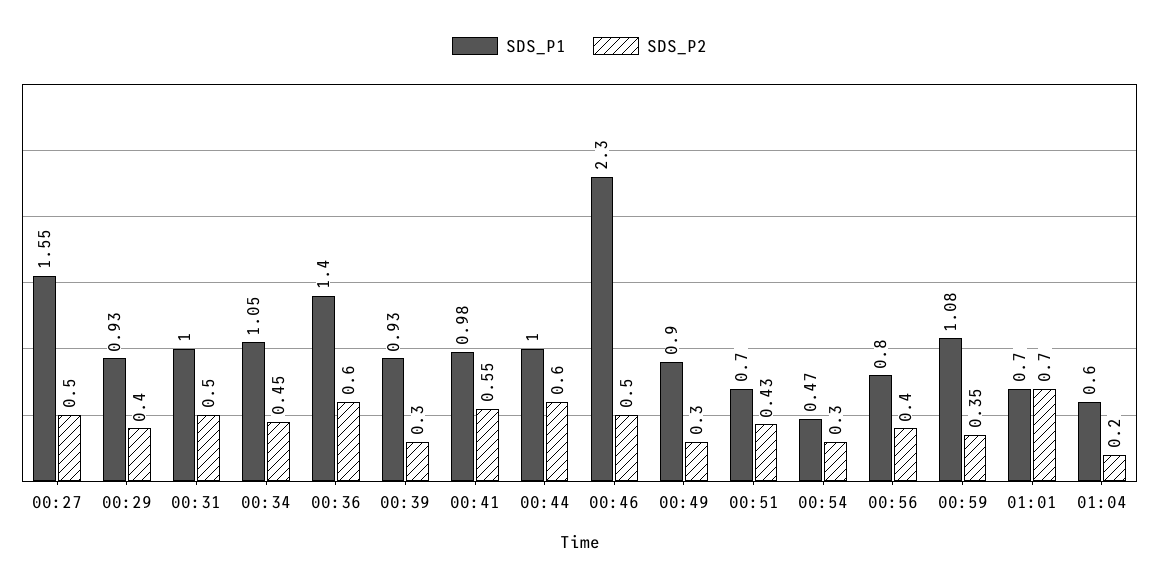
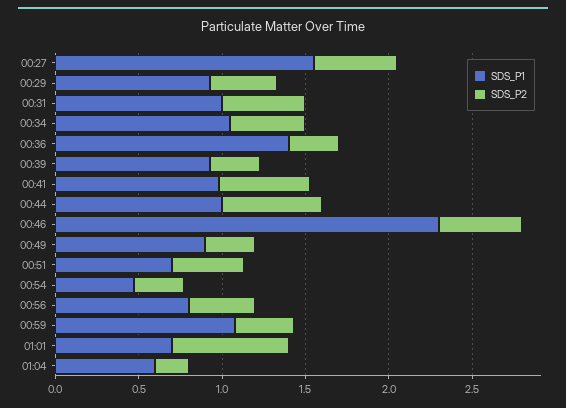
  {
    "SDS_P1": {
      "00:27": 1.55,
      "00:29": 0.93,
      "00:31": 1,
      "00:34": 1.05,
      "00:36": 1.4,
      "00:39": 0.93,
      "00:41": 0.98,
      "00:44": 1,
      "00:46": 2.3,
      "00:49": 0.9,
      "00:51": 0.7,
      "00:54": 0.47,
      "00:56": 0.8,
      "00:59": 1.08,
      "01:01": 0.7,
      "01:04": 0.6
    },
    "SDS_P2": {
      "00:27": 0.5,
      "00:29": 0.4,
      "00:31": 0.5,
      "00:34": 0.45,
-     "00:36": 0.6,
+     "00:36": 0.3,
      "00:39": 0.3,
      "00:41": 0.55,
      "00:44": 0.6,
      "00:46": 0.5,
      "00:49": 0.3,
      "00:51": 0.43,
      "00:54": 0.3,
      "00:56": 0.4,
      "00:59": 0.35,
      "01:01": 0.7,
      "01:04": 0.2
    }
  }

